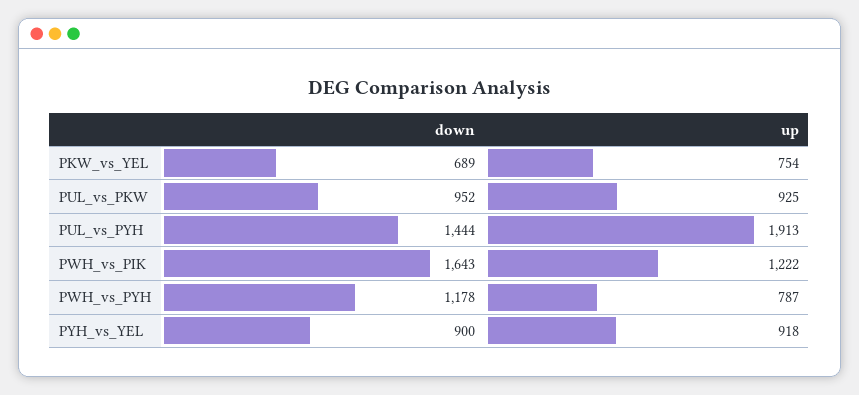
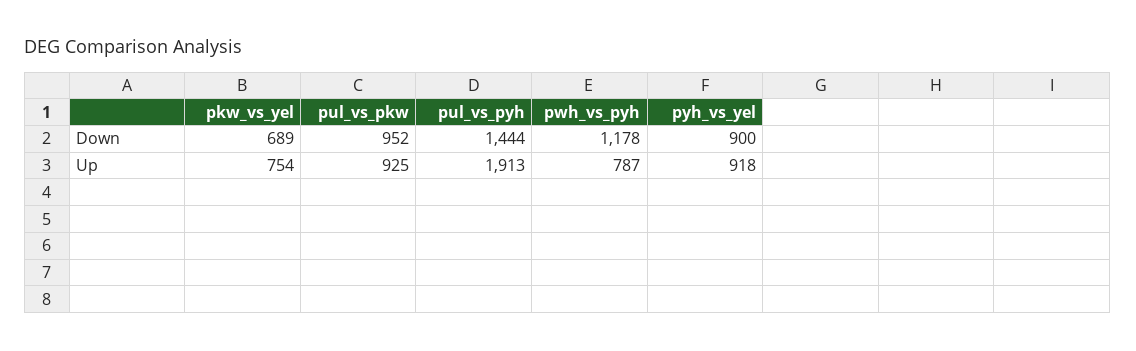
  {
    "down": {
      "PKW_vs_YEL": 689,
      "PUL_vs_PKW": 952,
      "PUL_vs_PYH": 1444,
-     "PWH_vs_PIK": 1643,
      "PWH_vs_PYH": 1178,
      "PYH_vs_YEL": 900
    },
    "up": {
      "PKW_vs_YEL": 754,
      "PUL_vs_PKW": 925,
      "PUL_vs_PYH": 1913,
-     "PWH_vs_PIK": 1222,
      "PWH_vs_PYH": 787,
      "PYH_vs_YEL": 918
    }
  }

